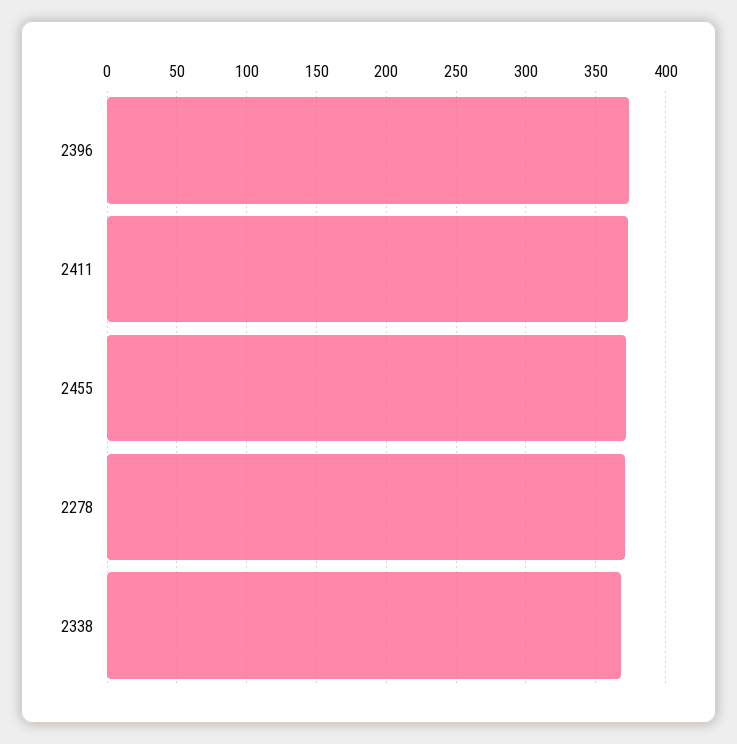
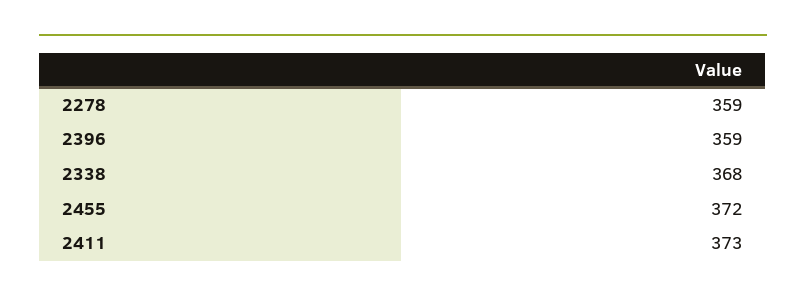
  {
-   "2396": 375,
+   "2396": 359,
    "2411": 373,
    "2455": 372,
-   "2278": 370,
+   "2278": 359,
    "2338": 368
  }

